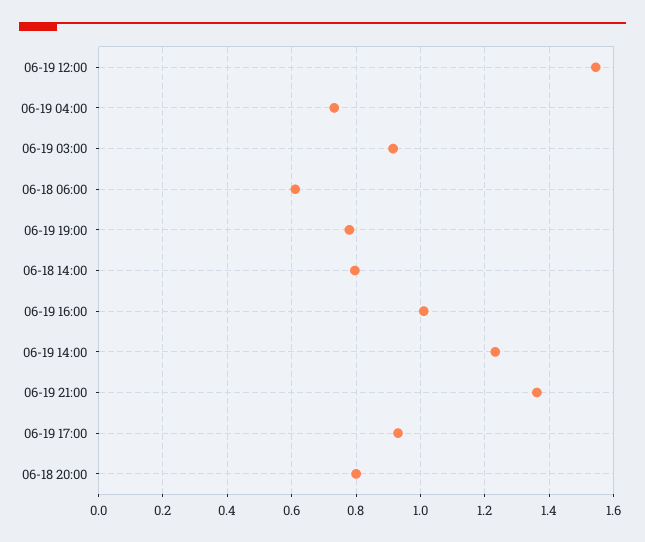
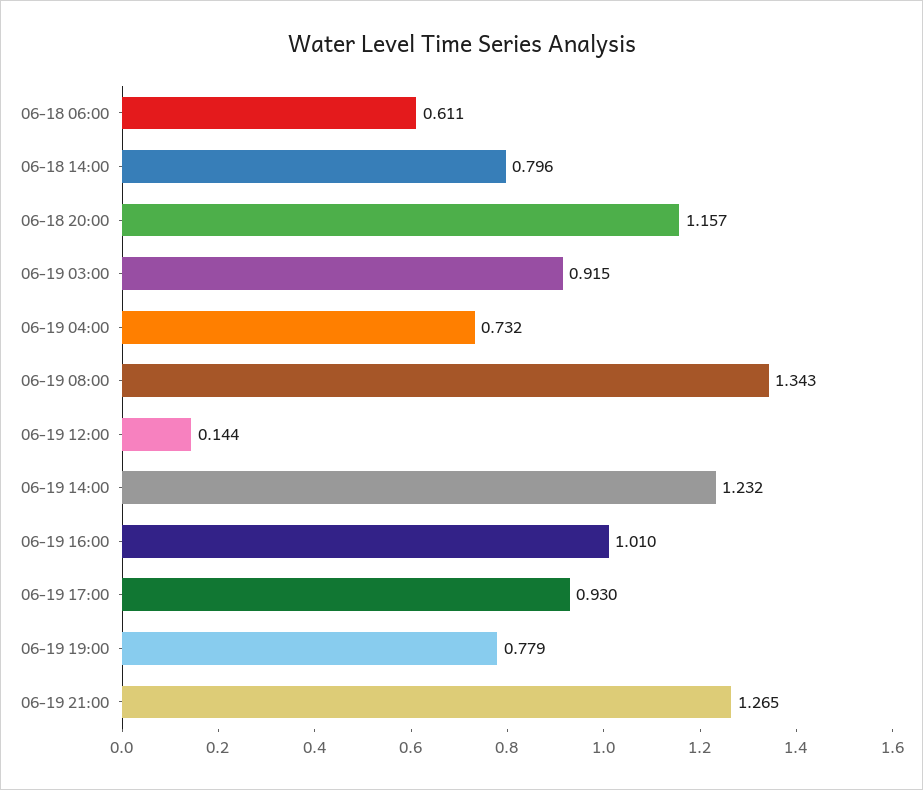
  {
-   "06-19 12:00": 1.54,
+   "06-19 12:00": 0.144,
    "06-19 04:00": 0.732,
    "06-19 03:00": 0.915,
    "06-18 06:00": 0.611,
    "06-19 19:00": 0.779,
    "06-18 14:00": 0.796,
    "06-19 16:00": 1.01,
    "06-19 14:00": 1.232,
-   "06-19 21:00": 1.36,
+   "06-19 21:00": 1.265,
    "06-19 17:00": 0.93,
-   "06-18 20:00": 0.8
+   "06-18 20:00": 1.157,
+   "06-19 08:00": 1.343
  }

